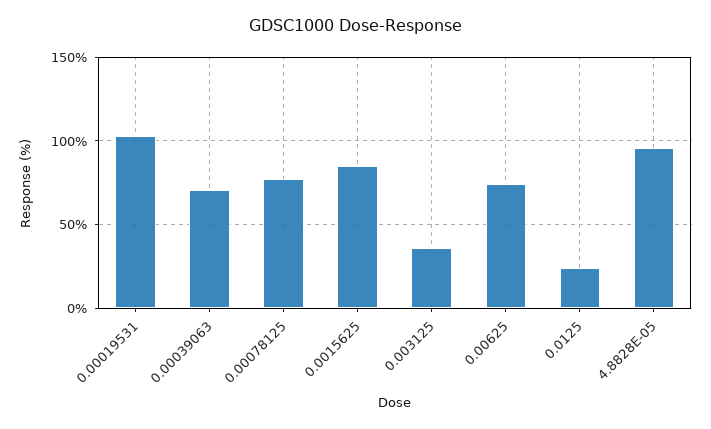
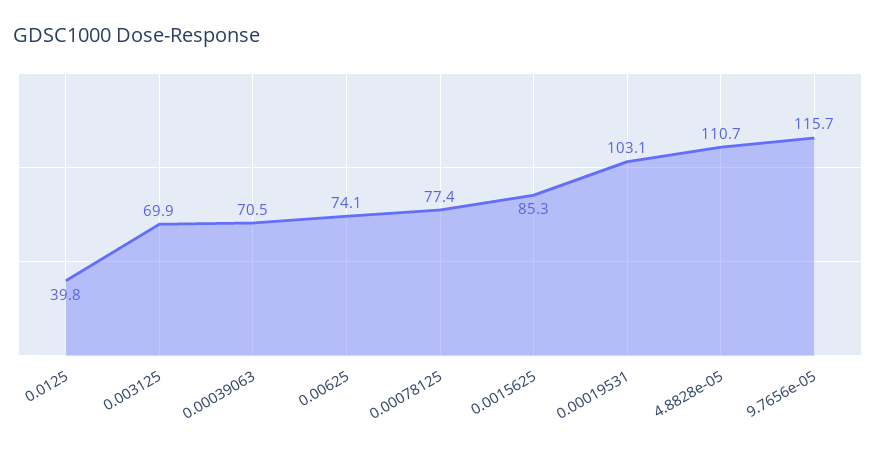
  {
    "0.00019531": 103.1,
    "0.00039063": 70.5,
    "0.00078125": 77.4,
    "0.0015625": 85.3,
-   "0.003125": 35,
+   "0.003125": 69.9,
    "0.00625": 74.1,
-   "0.0125": 25,
+   "0.0125": 39.8,
-   "4.8828E-05": 95
+   "4.8828E-05": 110.7,
+   "9.7656e-05": 115.7
  }

